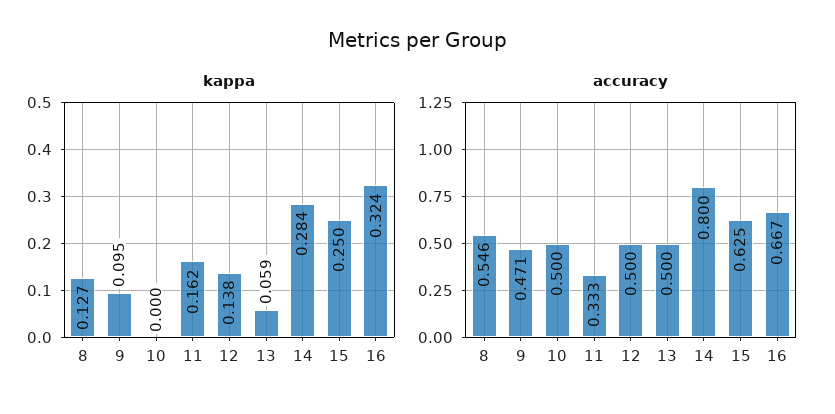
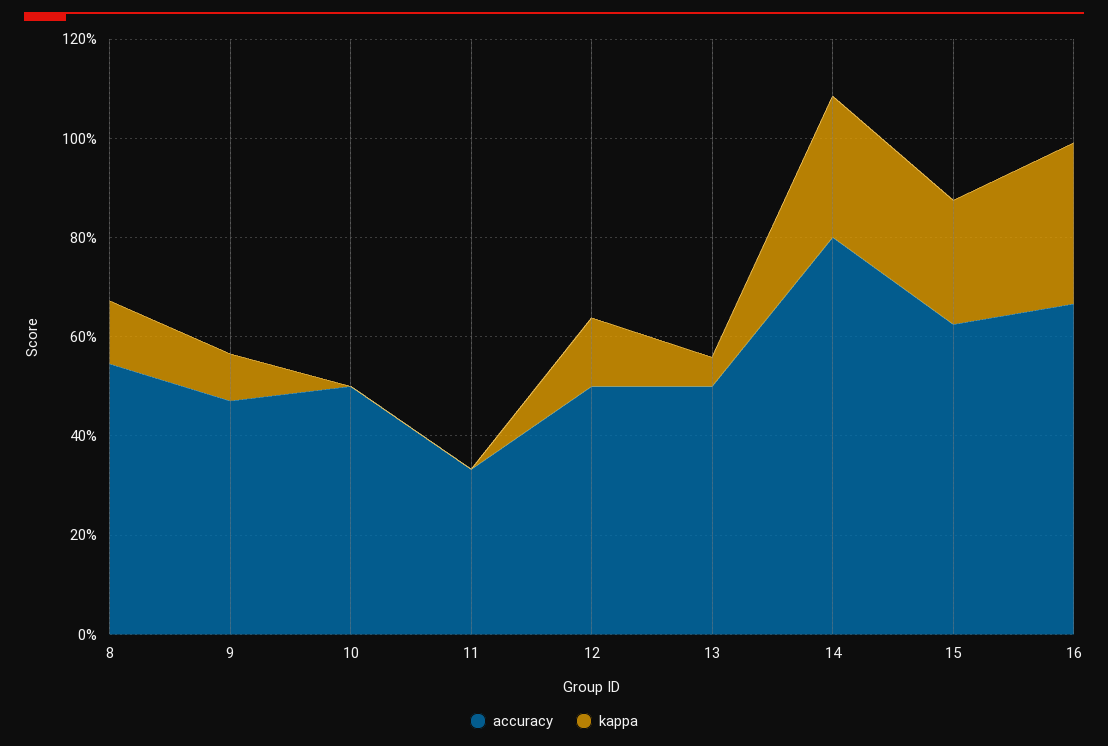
  {
    "kappa": {
      "8": 0.127,
      "9": 0.095,
      "10": 0,
-     "11": 0.162,
+     "11": 0,
      "12": 0.138,
      "13": 0.059,
      "14": 0.284,
      "15": 0.25,
      "16": 0.324
    },
    "accuracy": {
      "8": 0.546,
      "9": 0.471,
      "10": 0.5,
      "11": 0.333,
      "12": 0.5,
      "13": 0.5,
      "14": 0.8,
      "15": 0.625,
      "16": 0.667
    }
  }

